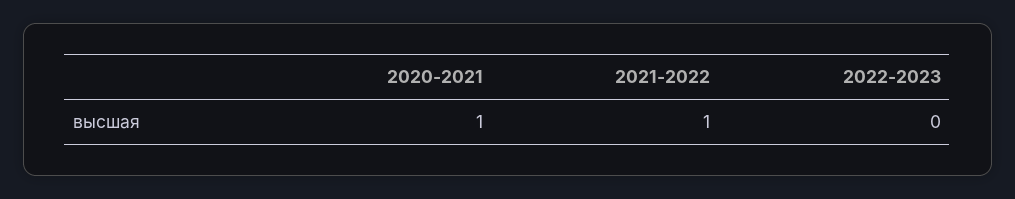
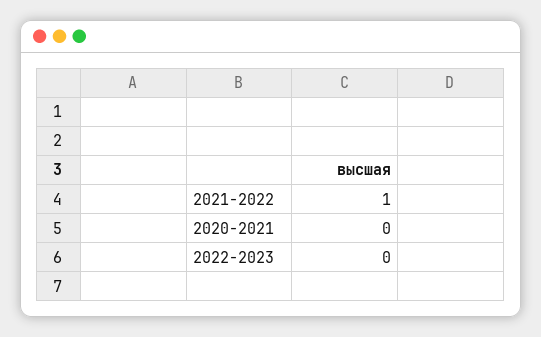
  {
-   "2020-2021": 1,
+   "2020-2021": 0,
    "2021-2022": 1,
    "2022-2023": 0
  }

